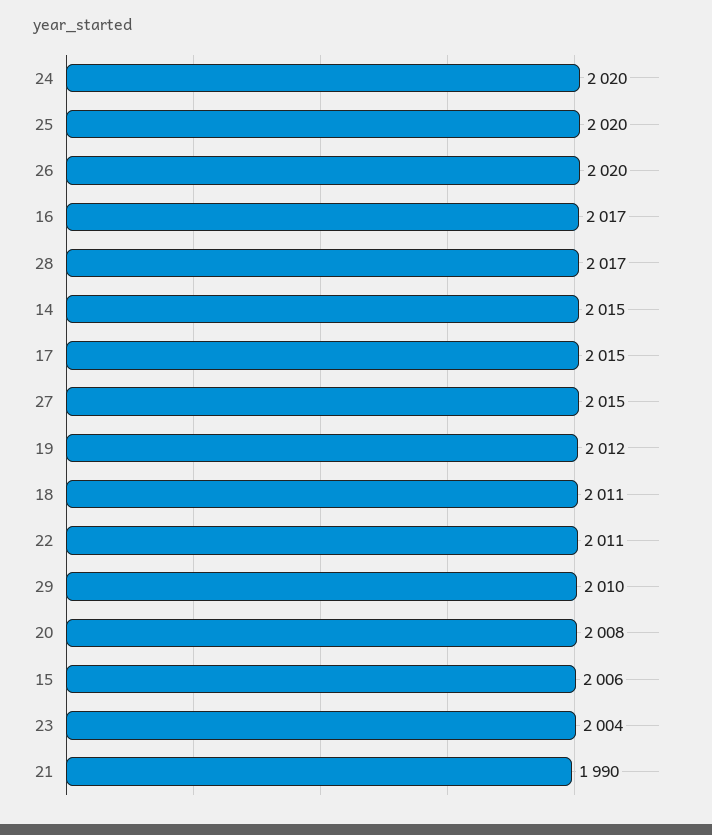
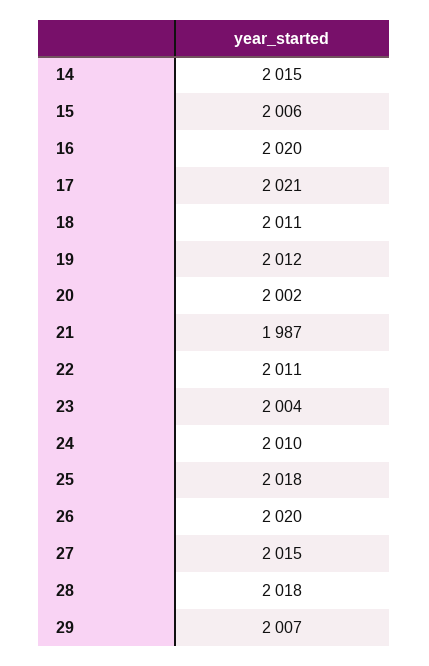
  {
-   "24": 2020,
+   "24": 2010,
-   "25": 2020,
+   "25": 2018,
    "26": 2020,
-   "16": 2017,
+   "16": 2020,
-   "28": 2017,
+   "28": 2018,
    "14": 2015,
-   "17": 2015,
+   "17": 2021,
    "27": 2015,
    "19": 2012,
    "18": 2011,
    "22": 2011,
-   "29": 2010,
+   "29": 2007,
-   "20": 2008,
+   "20": 2002,
    "15": 2006,
    "23": 2004,
-   "21": 1990
+   "21": 1987
  }

